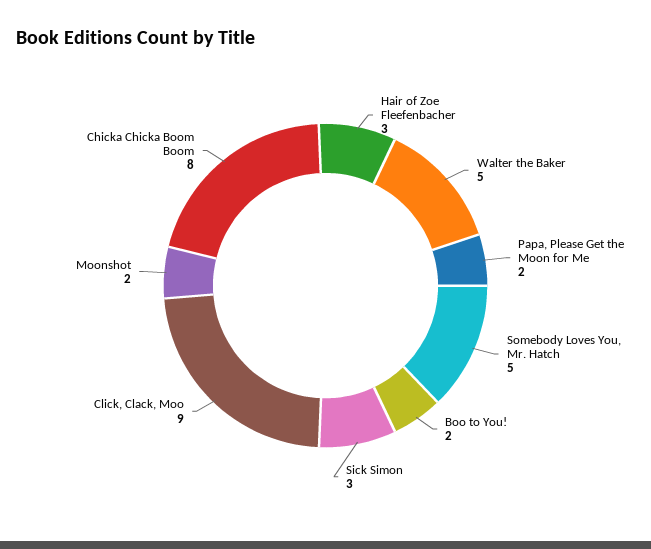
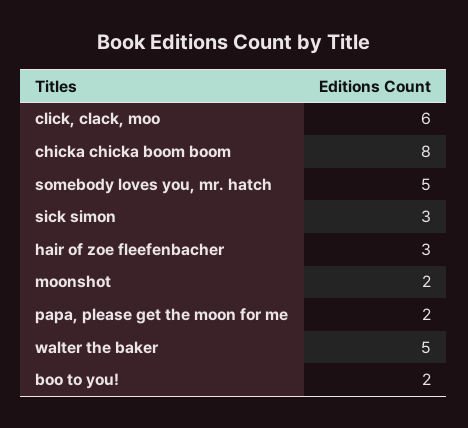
  {
    "Hair of Zoe Fleefenbacher": 3,
    "Walter the Baker": 5,
    "Papa, Please Get the Moon for Me": 2,
    "Somebody Loves You, Mr. Hatch": 5,
    "Boo to You!": 2,
    "Sick Simon": 3,
-   "Click, Clack, Moo": 9,
+   "Click, Clack, Moo": 6,
    "Moonshot": 2,
    "Chicka Chicka Boom Boom": 8
  }

